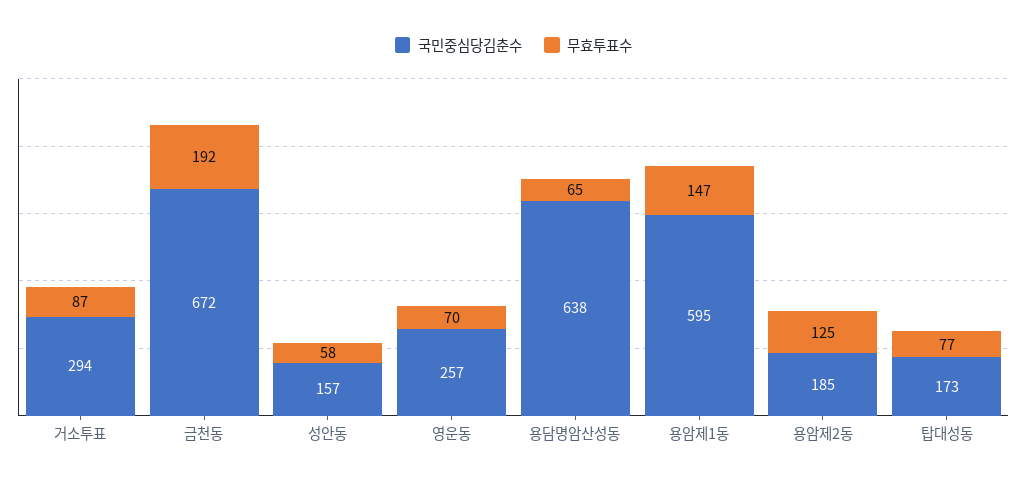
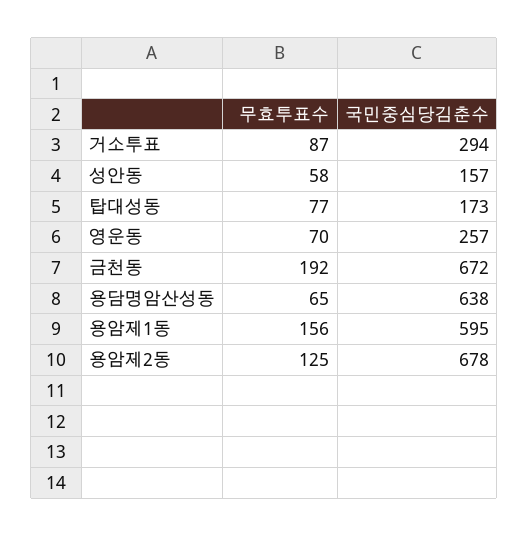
  {
    "국민중심당김춘수": {
      "거소투표": 294,
      "금천동": 672,
      "성안동": 157,
      "영운동": 257,
      "용담명암산성동": 638,
      "용암제1동": 595,
-     "용암제2동": 185,
+     "용암제2동": 678,
      "탑대성동": 173
    },
    "무효투표수": {
      "거소투표": 87,
      "금천동": 192,
      "성안동": 58,
      "영운동": 70,
      "용담명암산성동": 65,
-     "용암제1동": 147,
+     "용암제1동": 156,
      "용암제2동": 125,
      "탑대성동": 77
    }
  }

